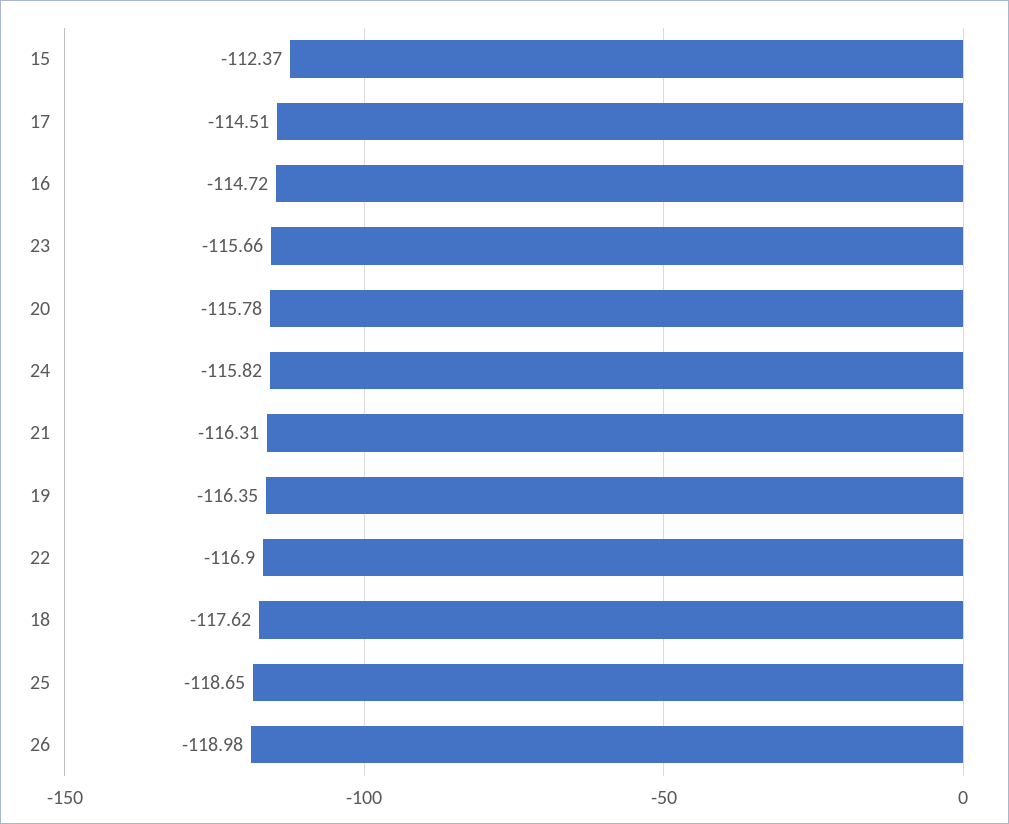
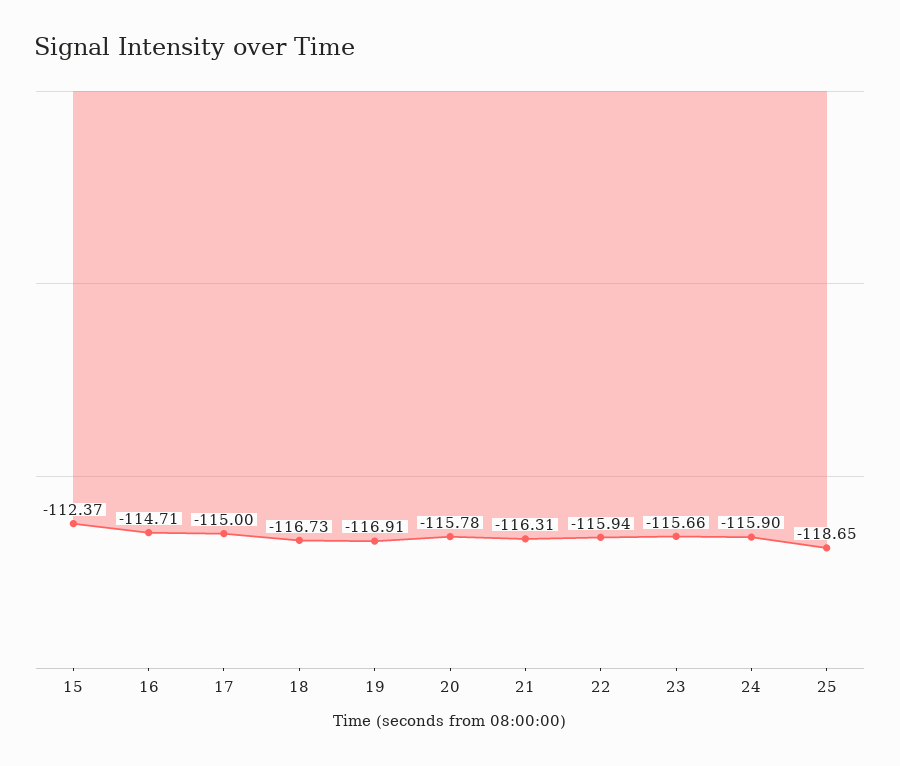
  {
    "15": -112.37,
-   "17": -114.51,
+   "17": -115,
-   "16": -114.72,
+   "16": -114.71,
    "23": -115.66,
    "20": -115.78,
-   "24": -115.82,
+   "24": -115.9,
    "21": -116.31,
-   "19": -116.35,
+   "19": -116.91,
-   "22": -116.9,
+   "22": -115.94,
-   "18": -117.62,
+   "18": -116.73,
-   "25": -118.65,
+   "25": -118.65
-   "26": -118.98
  }

